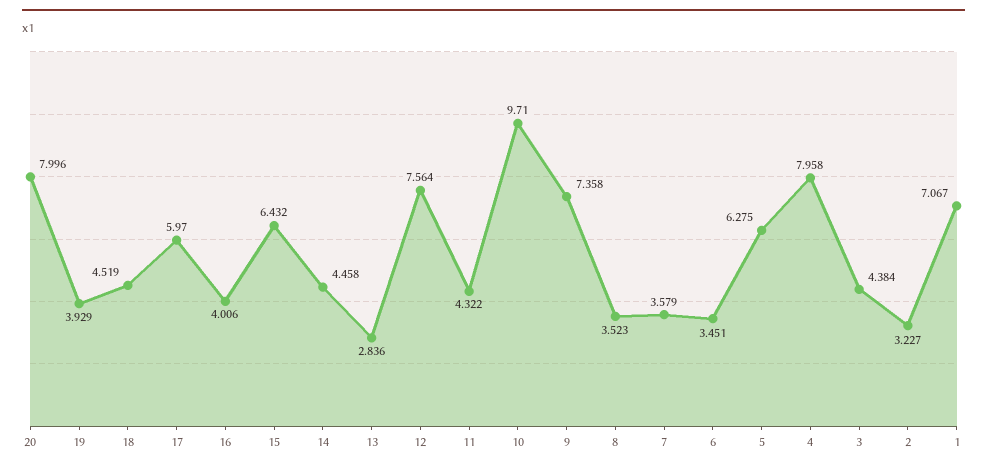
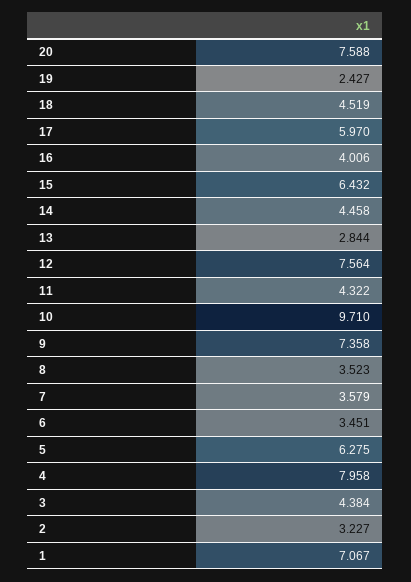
  {
-   "20": 7.996,
+   "20": 7.588,
-   "19": 3.929,
+   "19": 2.427,
    "18": 4.519,
    "17": 5.97,
    "16": 4.006,
    "15": 6.432,
    "14": 4.458,
-   "13": 2.836,
+   "13": 2.844,
    "12": 7.564,
    "11": 4.322,
    "10": 9.71,
    "9": 7.358,
    "8": 3.523,
    "7": 3.579,
    "6": 3.451,
    "5": 6.275,
    "4": 7.958,
    "3": 4.384,
    "2": 3.227,
    "1": 7.067
  }

